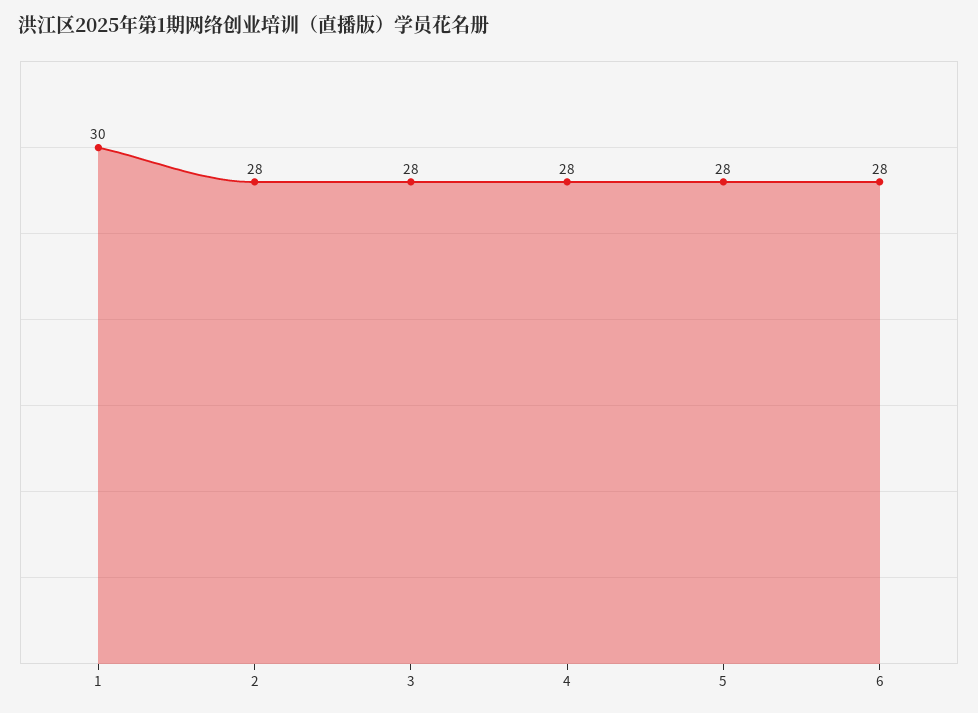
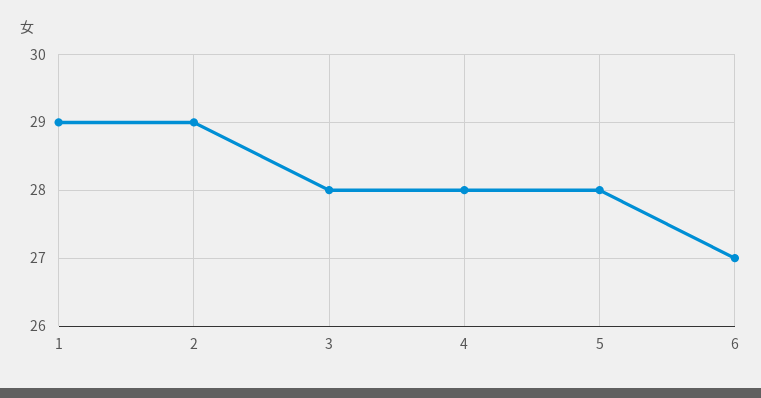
  {
-   "1": 30,
+   "1": 29,
-   "2": 28,
+   "2": 29,
    "3": 28,
    "4": 28,
    "5": 28,
-   "6": 28
+   "6": 27
  }

